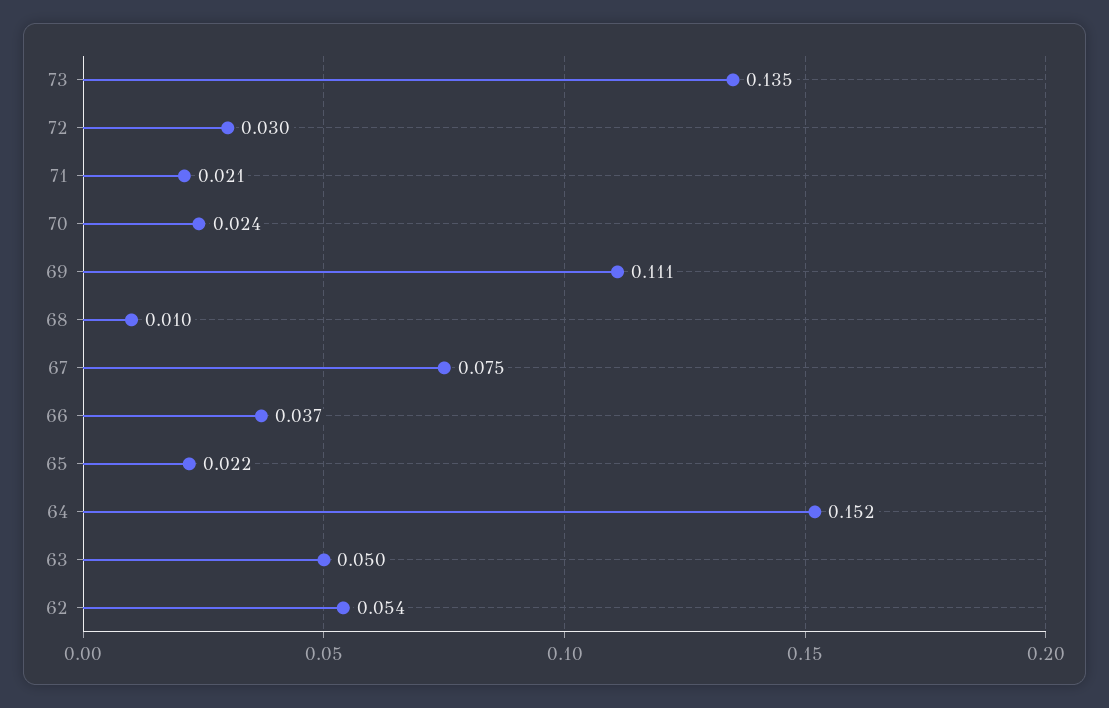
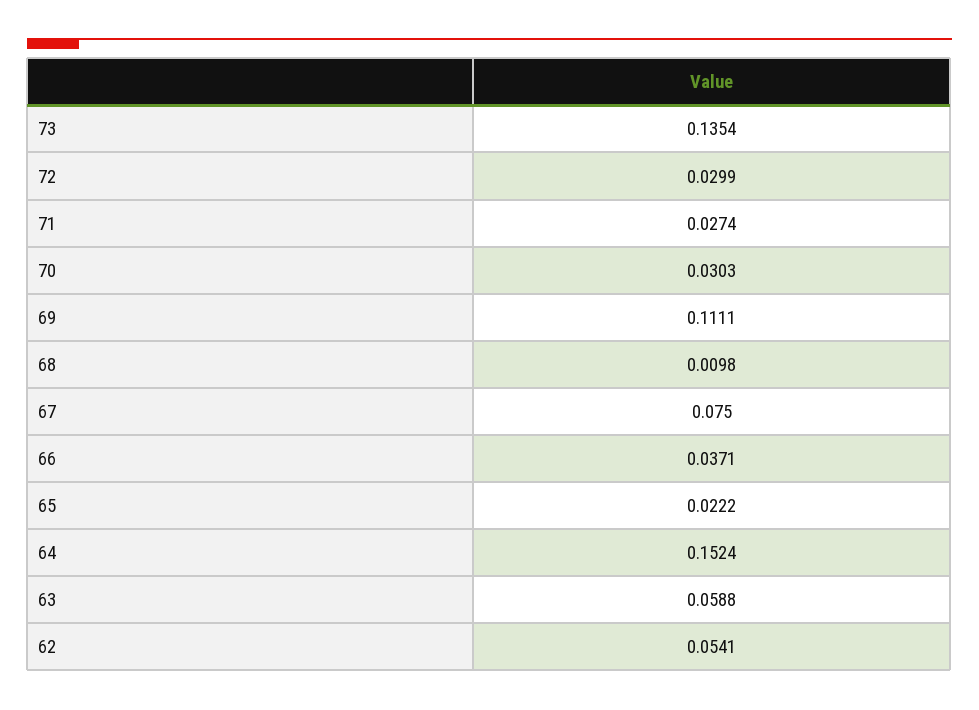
  {
    "73": 0.1354,
    "72": 0.0299,
-   "71": 0.021,
+   "71": 0.0274,
-   "70": 0.024,
+   "70": 0.0303,
    "69": 0.1111,
    "68": 0.0098,
    "67": 0.075,
    "66": 0.0371,
    "65": 0.0222,
    "64": 0.1524,
-   "63": 0.05,
+   "63": 0.0588,
    "62": 0.0541
  }

